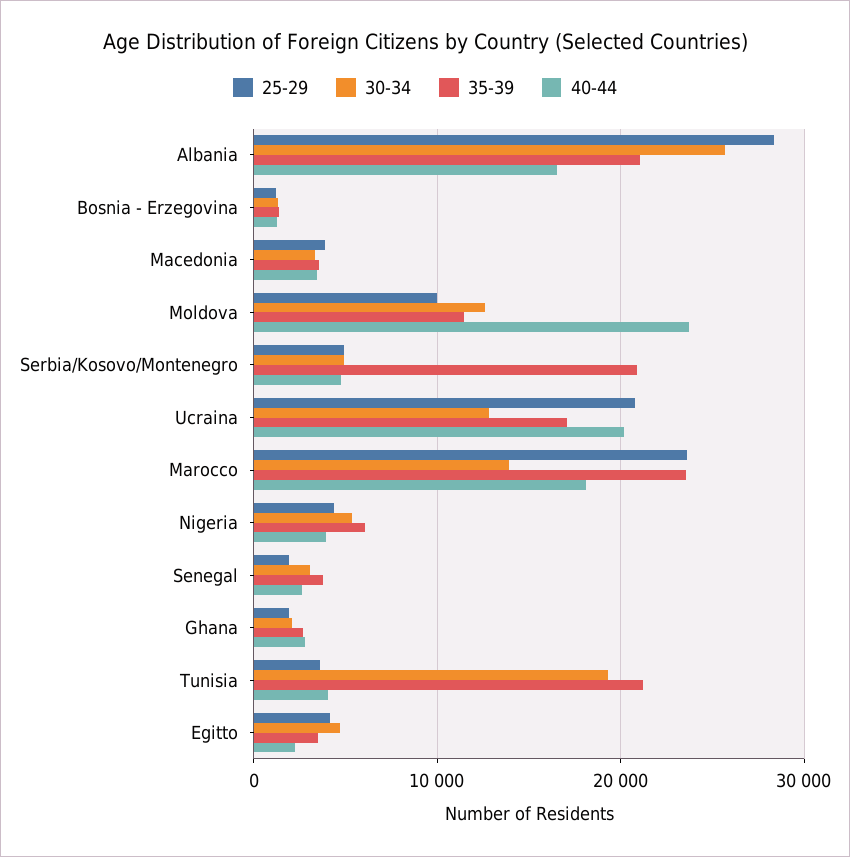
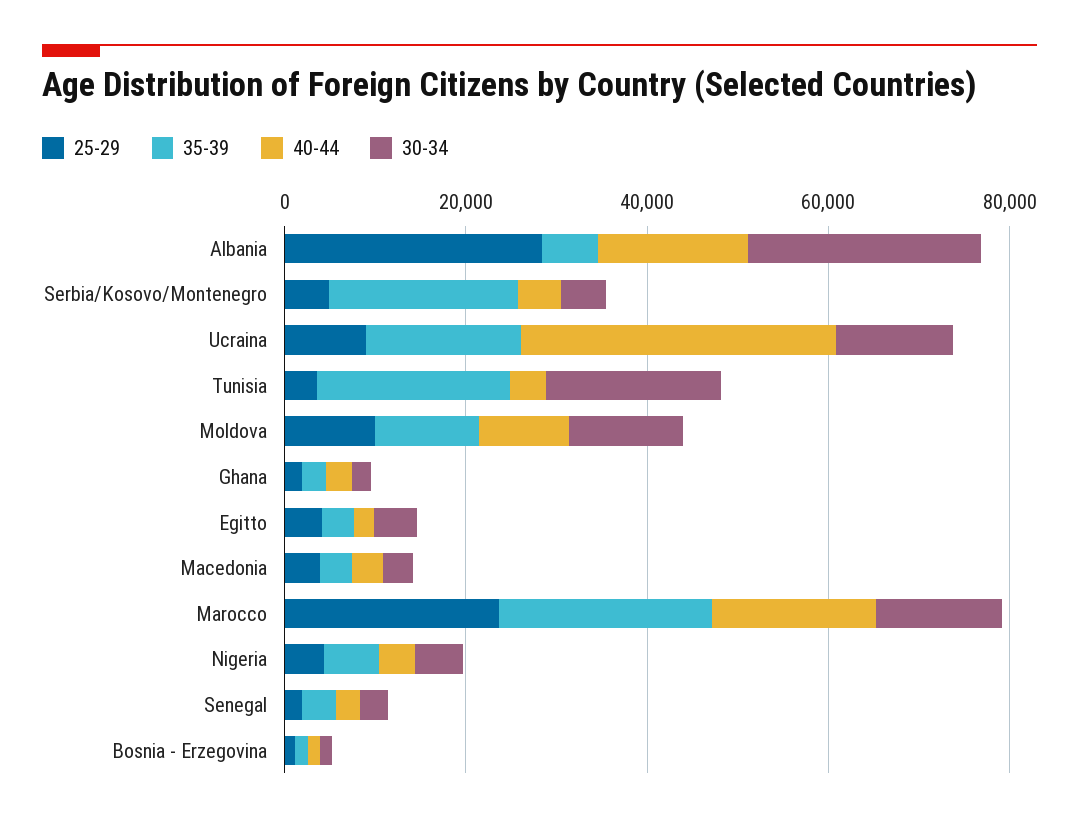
  {
    "25-29": {
      "Albania": 28000,
      "Bosnia - Erzegovina": 1000,
      "Macedonia": 4000,
      "Moldova": 10000,
      "Serbia/Kosovo/Montenegro": 5000,
-     "Ucraina": 21000,
+     "Ucraina": 10000,
      "Marocco": 24000,
      "Nigeria": 4000,
      "Senegal": 2000,
      "Ghana": 2000,
      "Tunisia": 4000,
      "Egitto": 4000
    },
    "30-34": {
      "Albania": 26000,
      "Bosnia - Erzegovina": 1000,
      "Macedonia": 3000,
      "Moldova": 13000,
      "Serbia/Kosovo/Montenegro": 5000,
      "Ucraina": 13000,
      "Marocco": 14000,
      "Nigeria": 5000,
      "Senegal": 3000,
      "Ghana": 2000,
      "Tunisia": 19000,
      "Egitto": 5000
    },
    "35-39": {
-     "Albania": 21000,
+     "Albania": 5000,
      "Bosnia - Erzegovina": 1000,
      "Macedonia": 4000,
      "Moldova": 11000,
      "Serbia/Kosovo/Montenegro": 21000,
      "Ucraina": 17000,
      "Marocco": 24000,
      "Nigeria": 6000,
      "Senegal": 4000,
      "Ghana": 3000,
      "Tunisia": 21000,
      "Egitto": 3000
    },
    "40-44": {
      "Albania": 17000,
      "Bosnia - Erzegovina": 1000,
      "Macedonia": 3000,
-     "Moldova": 24000,
+     "Moldova": 10000,
      "Serbia/Kosovo/Montenegro": 5000,
-     "Ucraina": 20000,
+     "Ucraina": 35000,
      "Marocco": 18000,
      "Nigeria": 4000,
      "Senegal": 3000,
      "Ghana": 3000,
      "Tunisia": 4000,
      "Egitto": 2000
    }
  }

